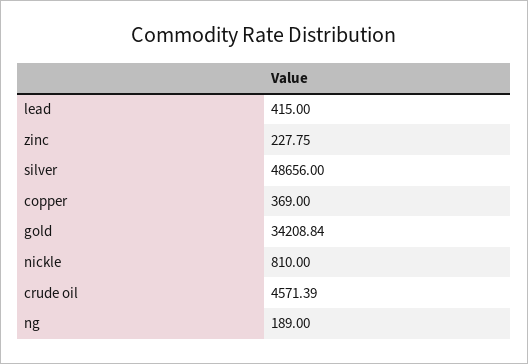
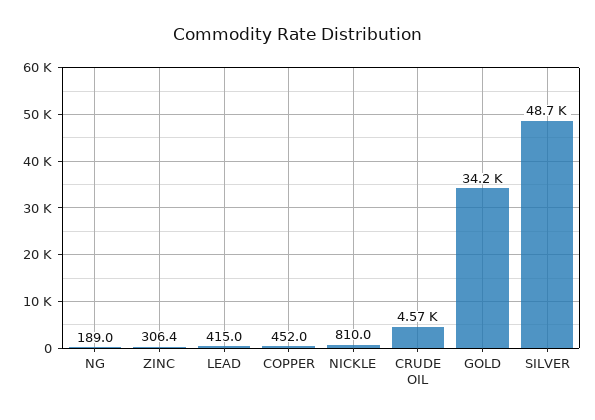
  {
    "lead": 415,
-   "zinc": 227.75,
+   "zinc": 306.4,
    "silver": 48656,
-   "copper": 369,
+   "copper": 452,
    "gold": 34208.84,
    "nickle": 810,
    "crude oil": 4571.39,
    "ng": 189
  }

